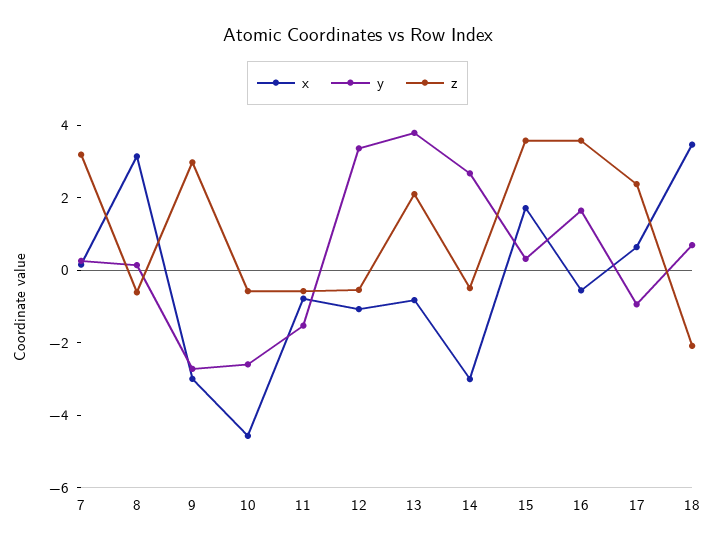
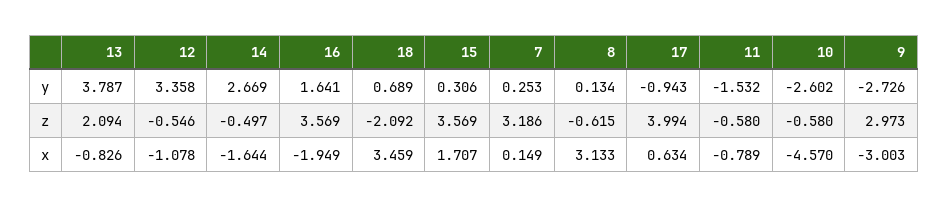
  {
    "x": {
      "7": 0.149,
      "8": 3.133,
      "9": -3.003,
      "10": -4.57,
      "11": -0.789,
      "12": -1.078,
      "13": -0.826,
-     "14": -3,
+     "14": -1.644,
      "15": 1.707,
-     "16": -0.5,
+     "16": -1.949,
      "17": 0.634,
      "18": 3.459
    },
    "y": {
      "7": 0.253,
      "8": 0.134,
      "9": -2.726,
      "10": -2.602,
      "11": -1.532,
      "12": 3.358,
      "13": 3.787,
      "14": 2.669,
      "15": 0.306,
      "16": 1.641,
      "17": -0.943,
      "18": 0.689
    },
    "z": {
      "7": 3.186,
      "8": -0.615,
      "9": 2.973,
      "10": -0.58,
      "11": -0.58,
      "12": -0.546,
      "13": 2.094,
      "14": -0.497,
      "15": 3.569,
      "16": 3.569,
-     "17": 2.5,
+     "17": 3.994,
      "18": -2.092
    }
  }

